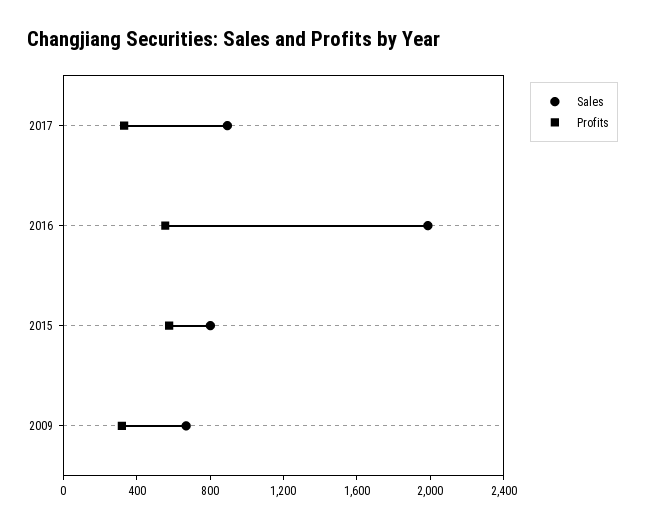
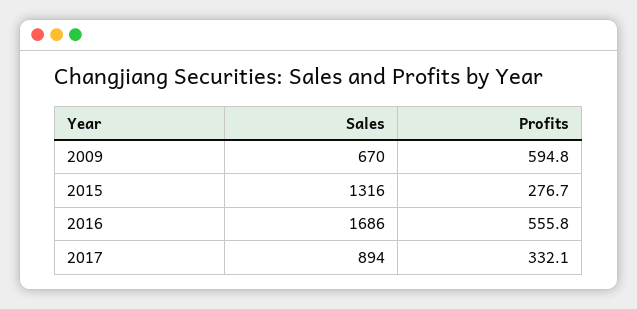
  {
    "Sales": {
      "2017": 894,
-     "2016": 2000,
+     "2016": 1686,
-     "2015": 800,
+     "2015": 1316,
      "2009": 670
    },
    "Profits": {
      "2017": 332.1,
      "2016": 555.8,
-     "2015": 600,
+     "2015": 276.7,
-     "2009": 300
+     "2009": 594.8
    }
  }

